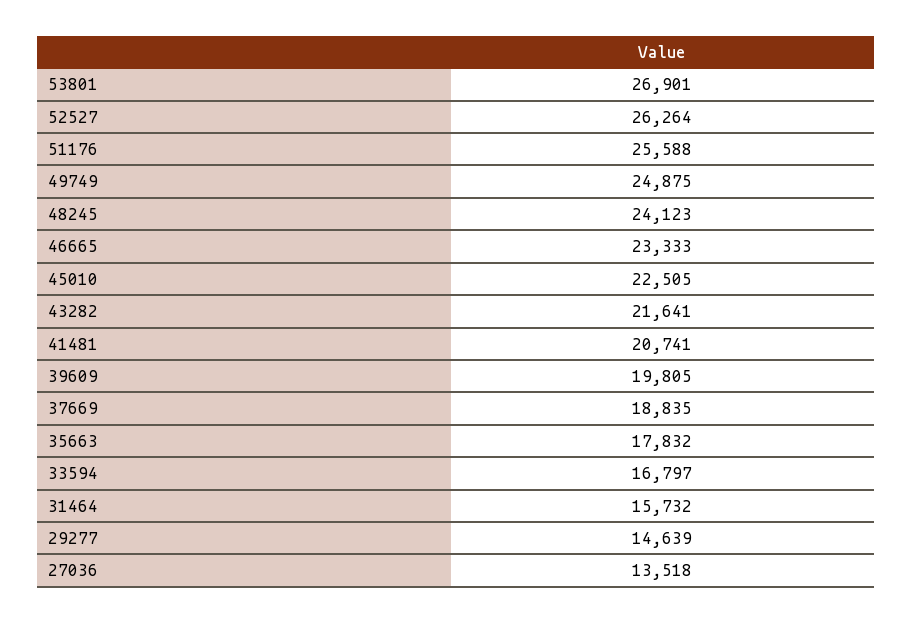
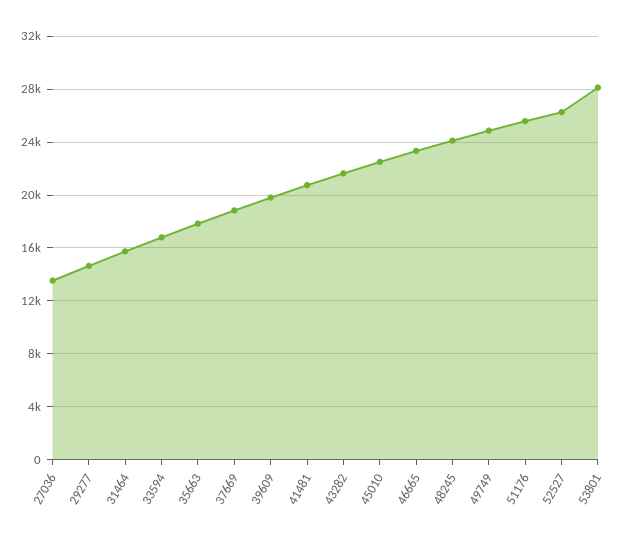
  {
-   "53801": 26901,
+   "53801": 28000,
    "52527": 26264,
    "51176": 25588,
    "49749": 24875,
    "48245": 24123,
    "46665": 23333,
    "45010": 22505,
    "43282": 21641,
    "41481": 20741,
    "39609": 19805,
    "37669": 18835,
    "35663": 17832,
    "33594": 16797,
    "31464": 15732,
    "29277": 14639,
    "27036": 13518
  }

